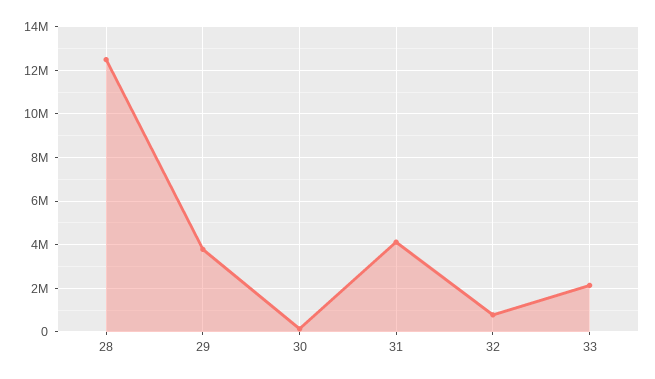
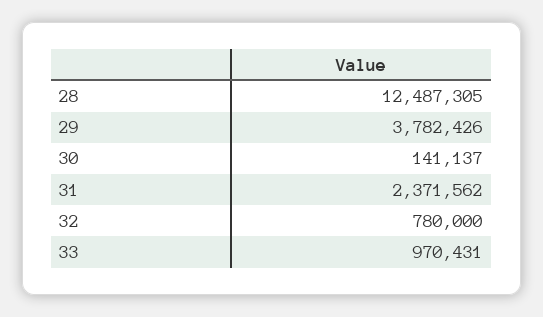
  {
    "28": 12487305,
    "29": 3782426,
    "30": 141137,
-   "31": 4000000,
+   "31": 2371562,
    "32": 780000,
-   "33": 2000000
+   "33": 970431
  }

